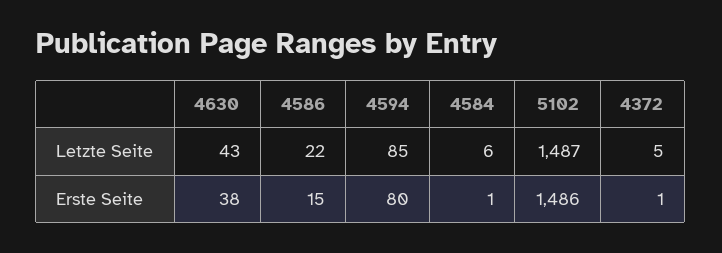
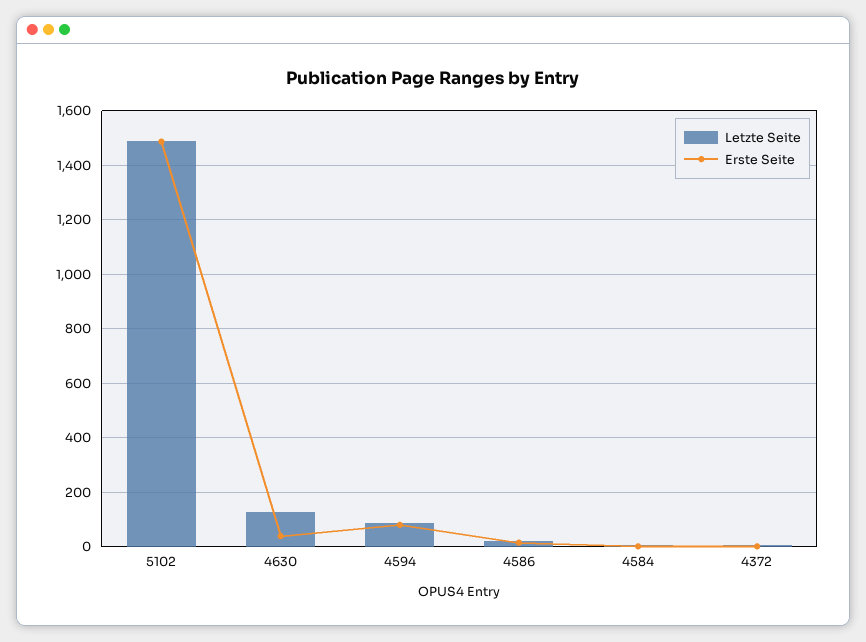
  {
    "Letzte Seite": {
-     "4630": 43,
+     "4630": 125,
      "4586": 22,
      "4594": 85,
      "4584": 6,
      "5102": 1487,
      "4372": 5
    },
    "Erste Seite": {
      "4630": 38,
      "4586": 15,
      "4594": 80,
      "4584": 1,
      "5102": 1486,
      "4372": 1
    }
  }

